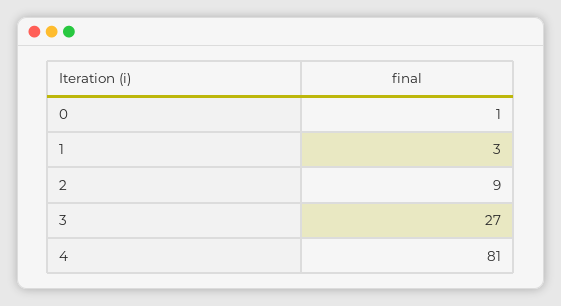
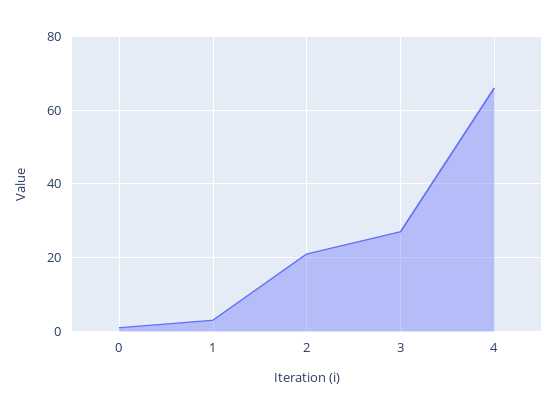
  {
    "0": 1,
    "1": 3,
-   "2": 9,
+   "2": 20,
    "3": 27,
-   "4": 81
+   "4": 65
  }

